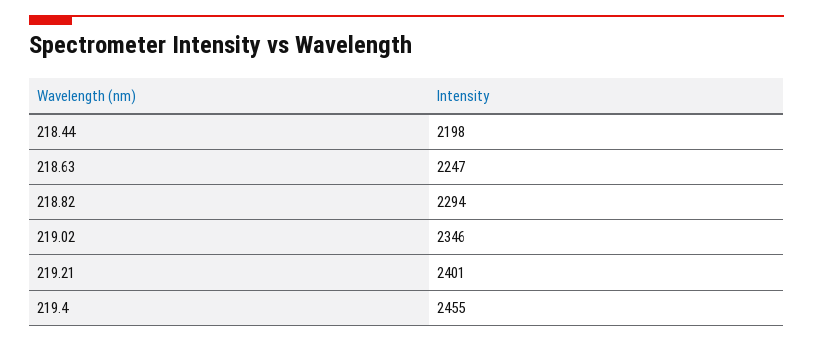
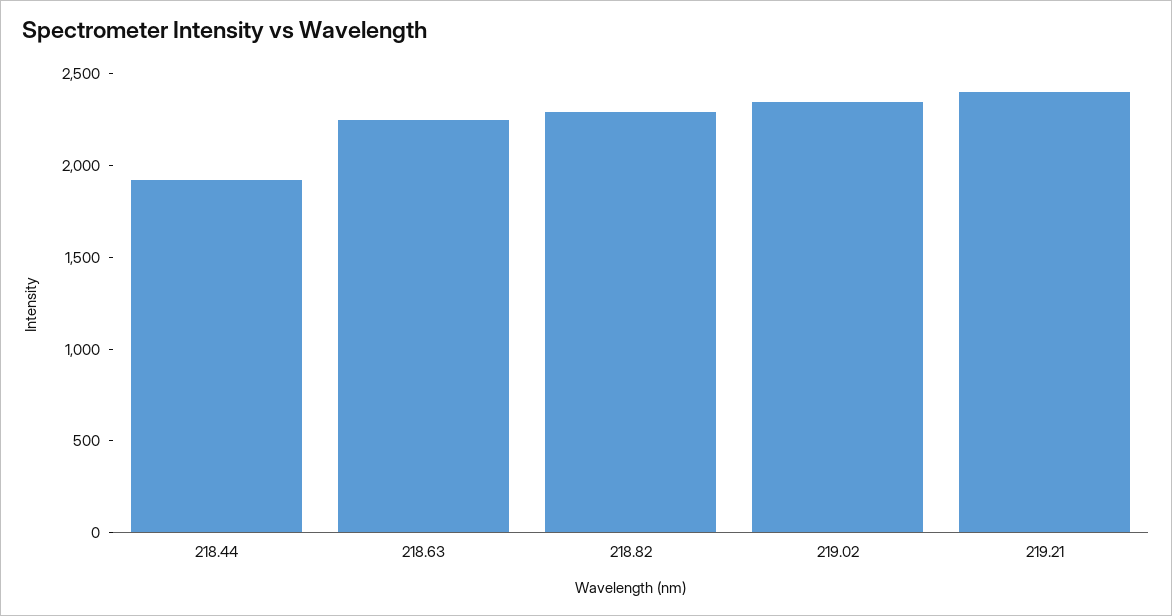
  {
-   "218.44": 2198,
+   "218.44": 1900,
    "218.63": 2247,
    "218.82": 2294,
    "219.02": 2346,
-   "219.21": 2401,
+   "219.21": 2401
-   "219.4": 2455
  }

